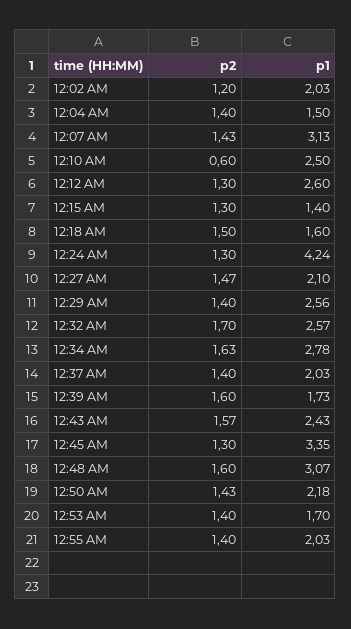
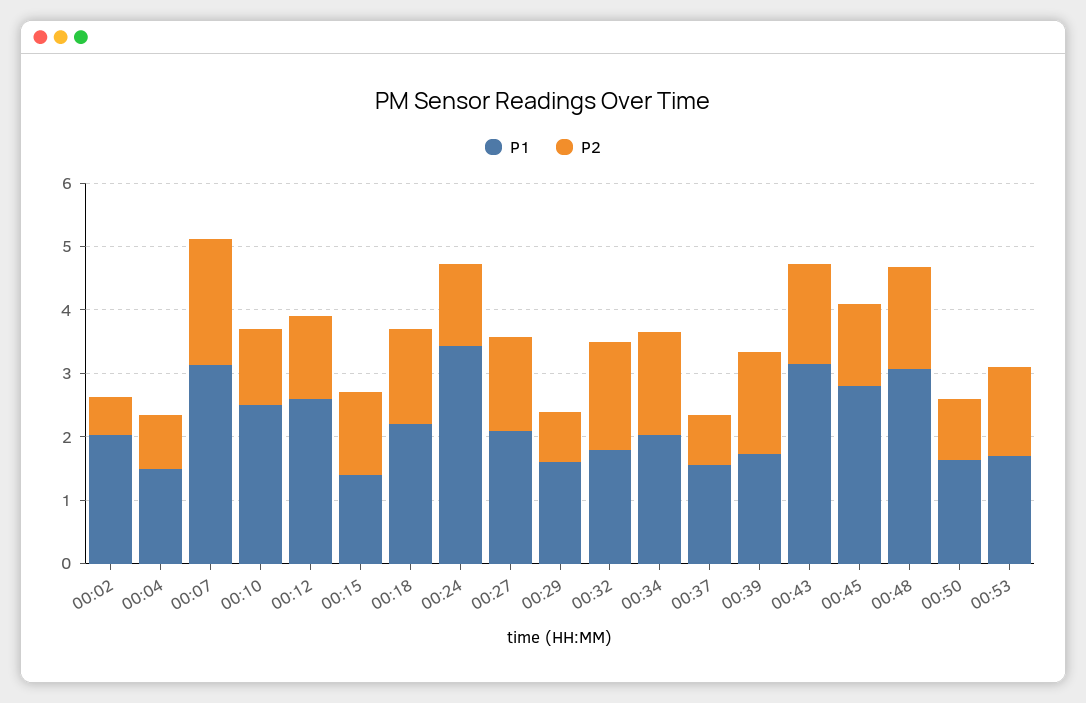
  {
    "p2": {
-     "12:02 AM": 1.2,
+     "12:02 AM": 0.6,
-     "12:04 AM": 1.4,
+     "12:04 AM": 0.8,
-     "12:07 AM": 1.43,
+     "12:07 AM": 2,
-     "12:10 AM": 0.6,
+     "12:10 AM": 1.2,
      "12:12 AM": 1.3,
      "12:15 AM": 1.3,
      "12:18 AM": 1.5,
      "12:24 AM": 1.3,
      "12:27 AM": 1.47,
-     "12:29 AM": 1.4,
+     "12:29 AM": 0.8,
      "12:32 AM": 1.7,
      "12:34 AM": 1.63,
-     "12:37 AM": 1.4,
+     "12:37 AM": 0.8,
      "12:39 AM": 1.6,
      "12:43 AM": 1.57,
      "12:45 AM": 1.3,
      "12:48 AM": 1.6,
-     "12:50 AM": 1.43,
+     "12:50 AM": 1,
-     "12:53 AM": 1.4,
+     "12:53 AM": 1.4
-     "12:55 AM": 1.4
    },
    "p1": {
      "12:02 AM": 2.03,
      "12:04 AM": 1.5,
      "12:07 AM": 3.13,
      "12:10 AM": 2.5,
      "12:12 AM": 2.6,
      "12:15 AM": 1.4,
-     "12:18 AM": 1.6,
+     "12:18 AM": 2.2,
-     "12:24 AM": 4.24,
+     "12:24 AM": 3.4,
      "12:27 AM": 2.1,
-     "12:29 AM": 2.56,
+     "12:29 AM": 1.6,
-     "12:32 AM": 2.57,
+     "12:32 AM": 1.8,
-     "12:34 AM": 2.78,
+     "12:34 AM": 2,
-     "12:37 AM": 2.03,
+     "12:37 AM": 1.6,
      "12:39 AM": 1.73,
-     "12:43 AM": 2.43,
+     "12:43 AM": 3.2,
-     "12:45 AM": 3.35,
+     "12:45 AM": 2.8,
      "12:48 AM": 3.07,
-     "12:50 AM": 2.18,
+     "12:50 AM": 1.6,
-     "12:53 AM": 1.7,
+     "12:53 AM": 1.7
-     "12:55 AM": 2.03
    }
  }

